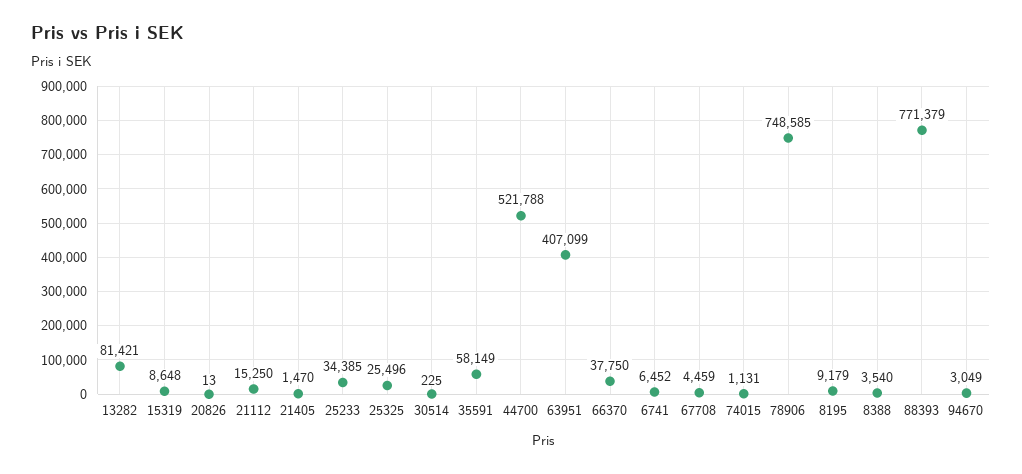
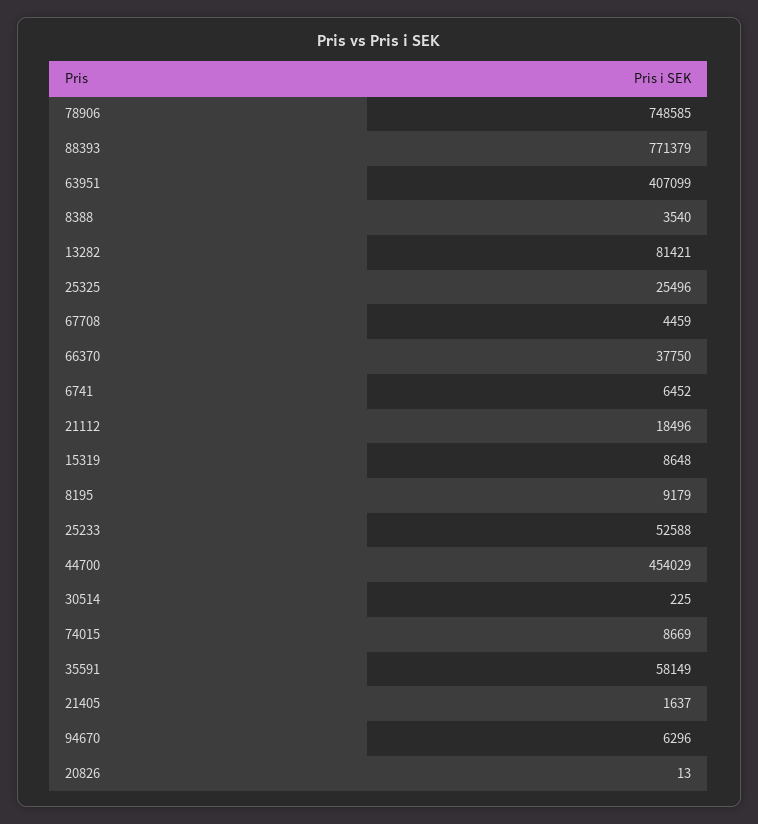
  {
    "13282": 81421,
    "15319": 8648,
    "20826": 13,
-   "21112": 15250,
+   "21112": 18496,
-   "21405": 1470,
+   "21405": 1637,
-   "25233": 34385,
+   "25233": 52588,
    "25325": 25496,
    "30514": 225,
    "35591": 58149,
-   "44700": 521788,
+   "44700": 454029,
    "63951": 407099,
    "66370": 37750,
    "6741": 6452,
    "67708": 4459,
-   "74015": 1131,
+   "74015": 8669,
    "78906": 748585,
    "8195": 9179,
    "8388": 3540,
    "88393": 771379,
-   "94670": 3049
+   "94670": 6296
  }

